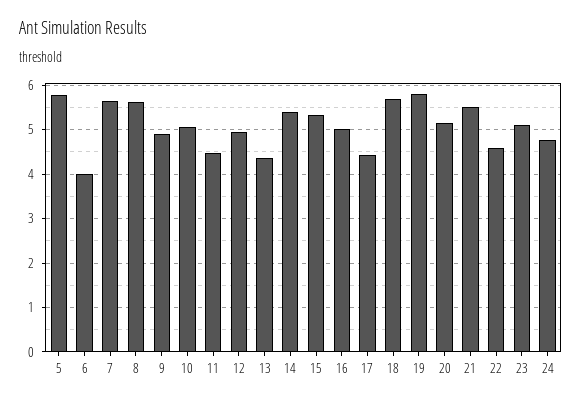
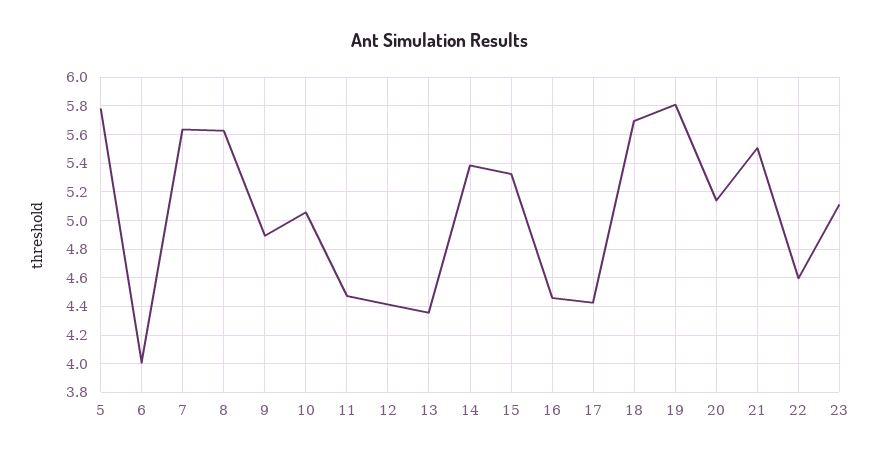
  {
    "5": 5.8,
    "6": 4,
    "7": 5.65,
    "8": 5.65,
    "9": 4.9,
    "10": 5.05,
    "11": 4.45,
-   "12": 5,
+   "12": 4.4,
    "13": 4.35,
    "14": 5.4,
    "15": 5.35,
-   "16": 5,
+   "16": 4.45,
    "17": 4.45,
    "18": 5.7,
    "19": 5.8,
    "20": 5.15,
    "21": 5.5,
    "22": 4.6,
-   "23": 5.1,
+   "23": 5.1
-   "24": 4.8
  }

